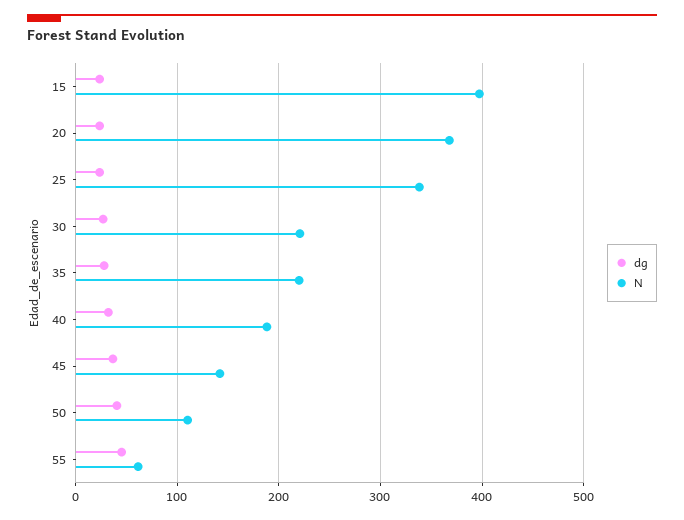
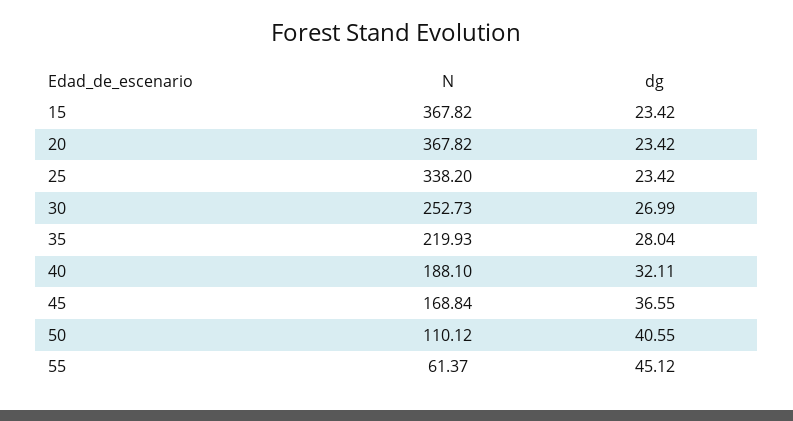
  {
    "dg": {
      "15": 23.42,
      "20": 23.42,
      "25": 23.42,
      "30": 26.99,
      "35": 28.04,
      "40": 32.11,
      "45": 36.55,
      "50": 40.55,
      "55": 45.12
    },
    "N": {
-     "15": 400,
+     "15": 367.82,
      "20": 367.82,
      "25": 338.2,
-     "30": 220,
+     "30": 252.73,
      "35": 219.93,
      "40": 188.1,
-     "45": 140,
+     "45": 168.84,
      "50": 110.12,
      "55": 61.37
    }
  }

